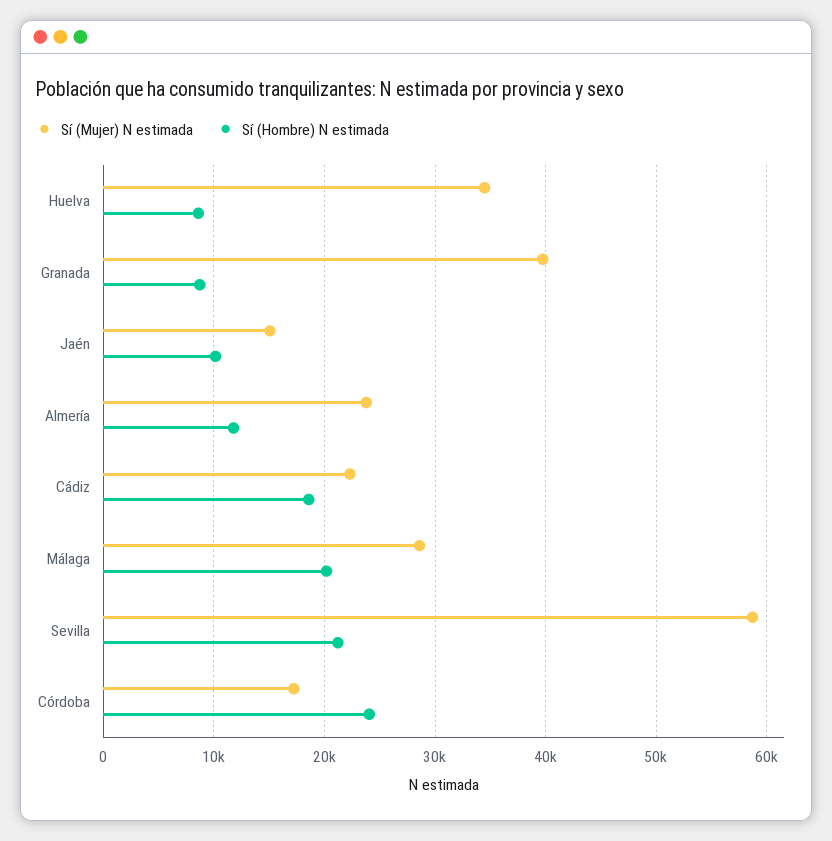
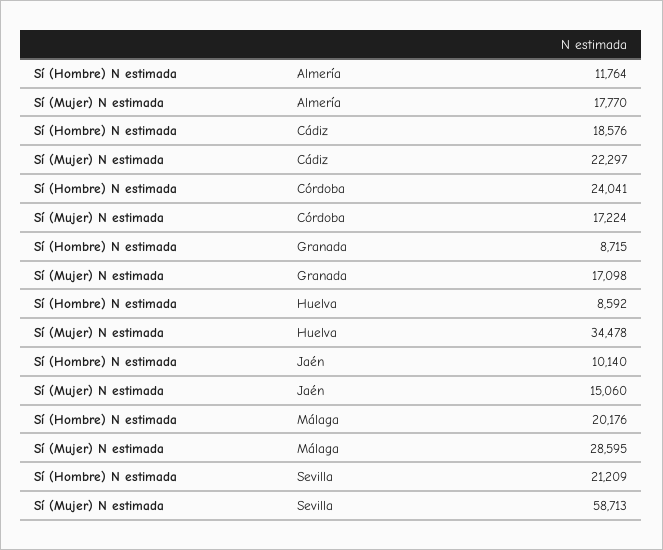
  {
    "Sí (Mujer) N estimada": {
      "Huelva": 34478,
-     "Granada": 40000,
+     "Granada": 17098,
      "Jaén": 15060,
-     "Almería": 24000,
+     "Almería": 17770,
      "Cádiz": 22297,
      "Málaga": 28595,
      "Sevilla": 58713,
      "Córdoba": 17224
    },
    "Sí (Hombre) N estimada": {
      "Huelva": 8592,
      "Granada": 8715,
      "Jaén": 10140,
      "Almería": 11764,
      "Cádiz": 18576,
      "Málaga": 20176,
      "Sevilla": 21209,
      "Córdoba": 24041
    }
  }

